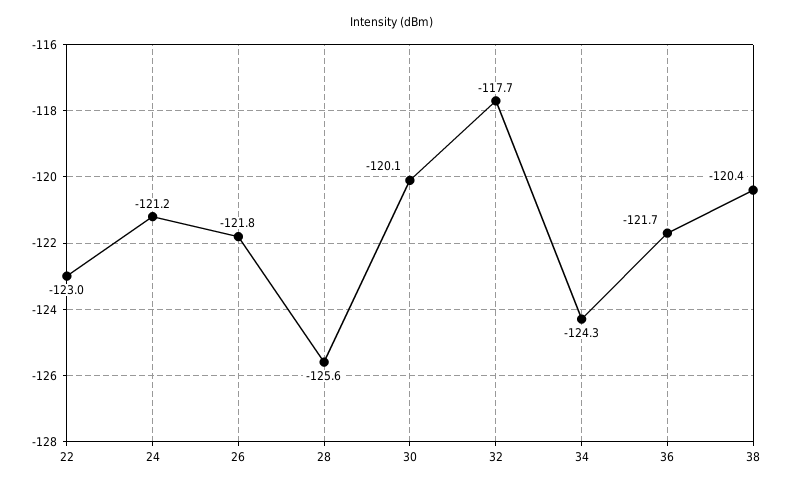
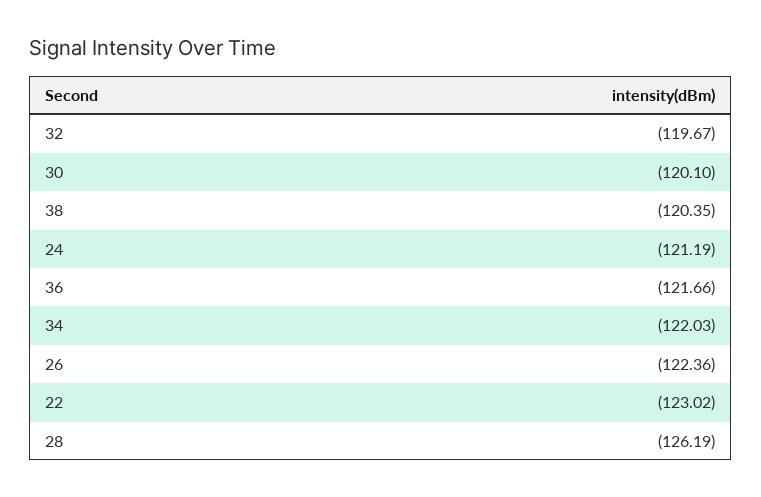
  {
    "22": -123.02,
    "24": -121.19,
-   "26": -121.8,
+   "26": -122.36,
-   "28": -125.6,
+   "28": -126.19,
    "30": -120.1,
-   "32": -117.7,
+   "32": -119.67,
-   "34": -124.3,
+   "34": -122.03,
    "36": -121.66,
    "38": -120.35
  }

